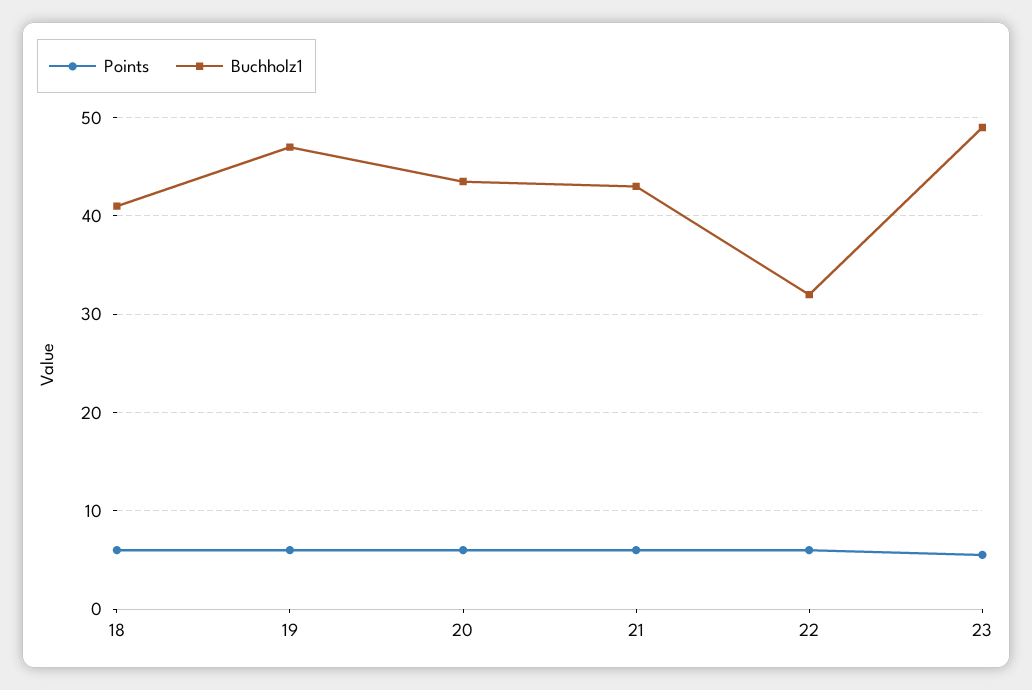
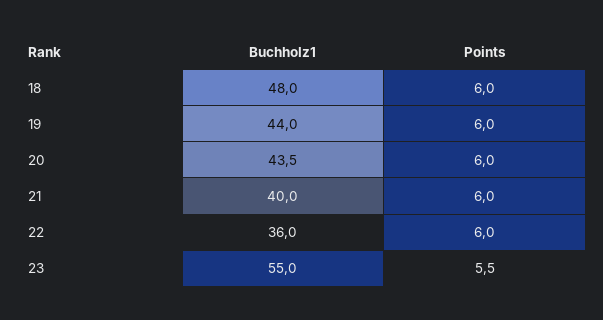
  {
    "Points": {
      "18": 6,
      "19": 6,
      "20": 6,
      "21": 6,
      "22": 6,
      "23": 5.5
    },
    "Buchholz1": {
-     "18": 41,
+     "18": 48,
-     "19": 47,
+     "19": 44,
      "20": 43.5,
-     "21": 43,
+     "21": 40,
-     "22": 32,
+     "22": 36,
-     "23": 49
+     "23": 55
    }
  }

